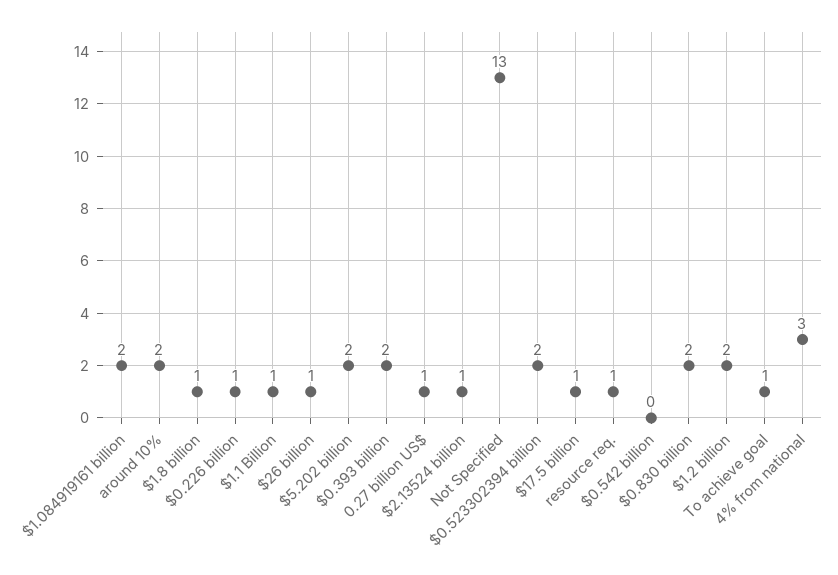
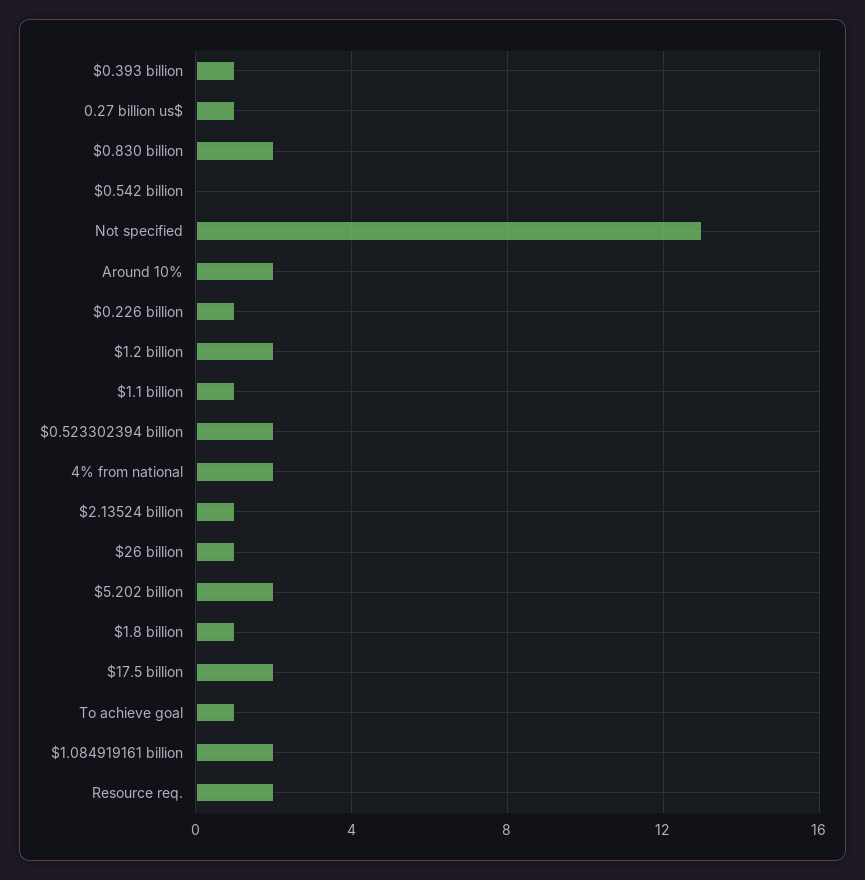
  {
    "$1.084919161 billion": 2,
    "around 10%": 2,
    "$1.8 billion": 1,
    "$0.226 billion": 1,
    "$1.1 Billion": 1,
    "$26 billion": 1,
    "$5.202 billion": 2,
-   "$0.393 billion": 2,
+   "$0.393 billion": 1,
    "0.27 billion US$": 1,
    "$2.13524 billion": 1,
    "Not Specified": 13,
    "$0.523302394 billion": 2,
-   "$17.5 billion": 1,
+   "$17.5 billion": 2,
-   "resource req.": 1,
+   "resource req.": 2,
    "$0.542 billion": 0,
    "$0.830 billion": 2,
    "$1.2 billion": 2,
    "To achieve goal": 1,
-   "4% from national": 3
+   "4% from national": 2
  }

